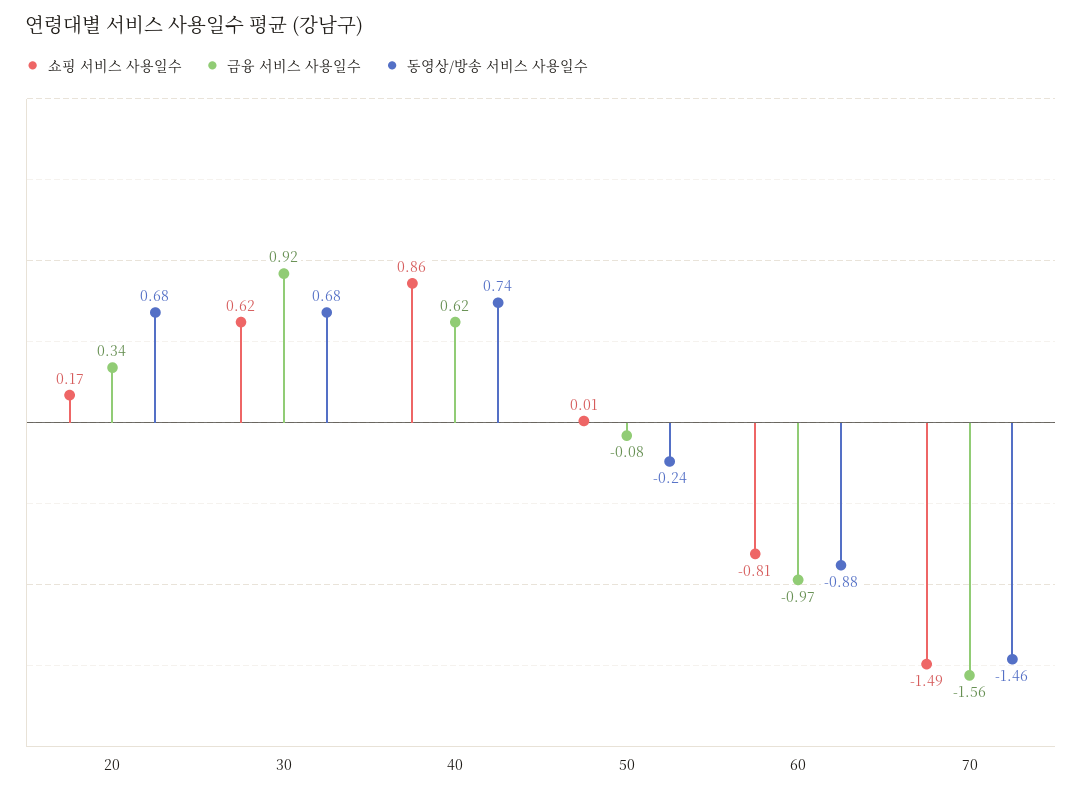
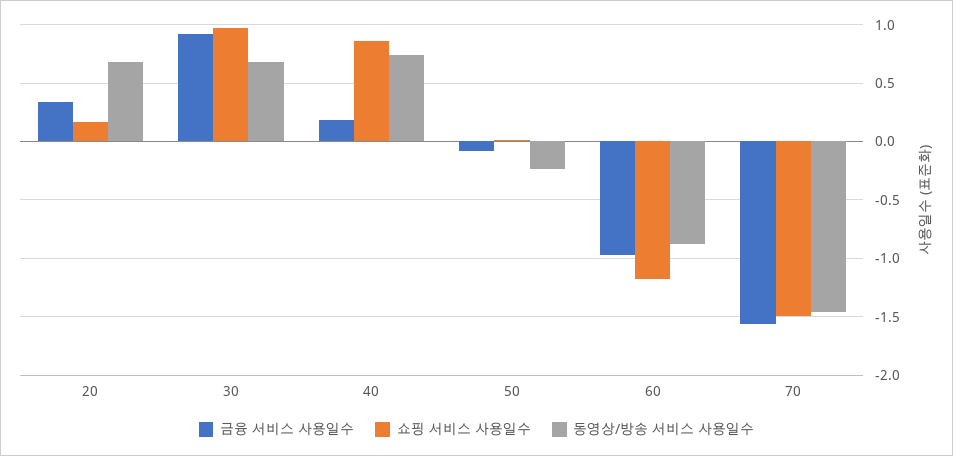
  {
    "쇼핑 서비스 사용일수": {
      "20": 0.17,
-     "30": 0.62,
+     "30": 1,
      "40": 0.86,
      "50": 0.01,
-     "60": -0.81,
+     "60": -1.2,
      "70": -1.49
    },
    "금융 서비스 사용일수": {
      "20": 0.34,
      "30": 0.92,
-     "40": 0.62,
+     "40": 0.2,
      "50": -0.08,
      "60": -0.97,
      "70": -1.56
    },
    "동영상/방송 서비스 사용일수": {
      "20": 0.68,
      "30": 0.68,
      "40": 0.74,
      "50": -0.24,
      "60": -0.88,
      "70": -1.46
    }
  }

